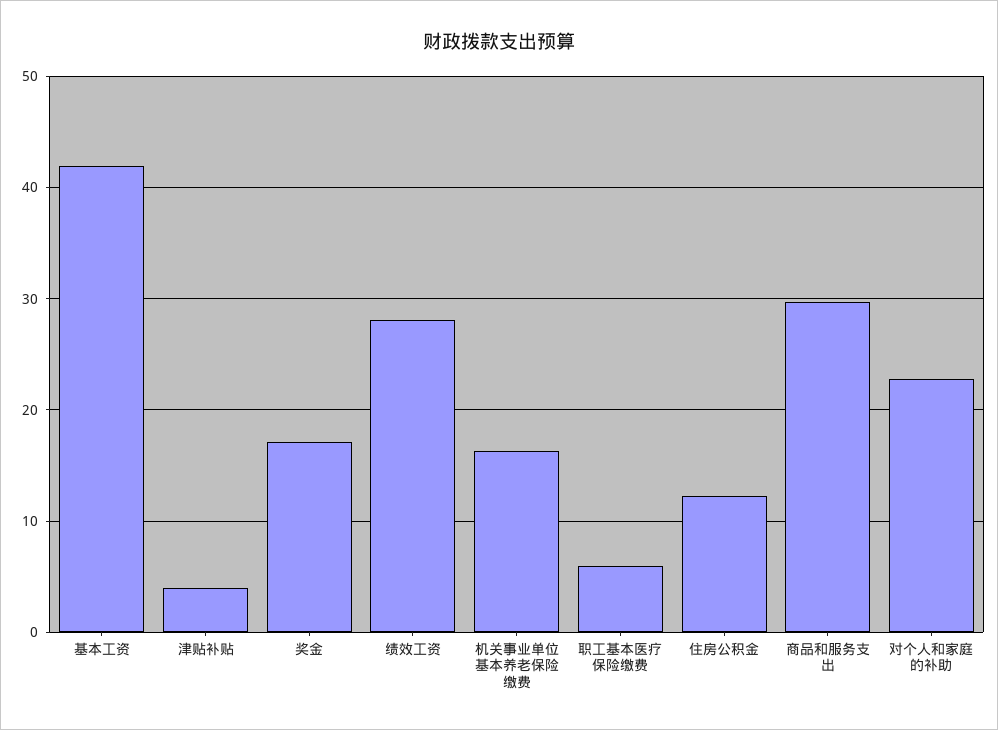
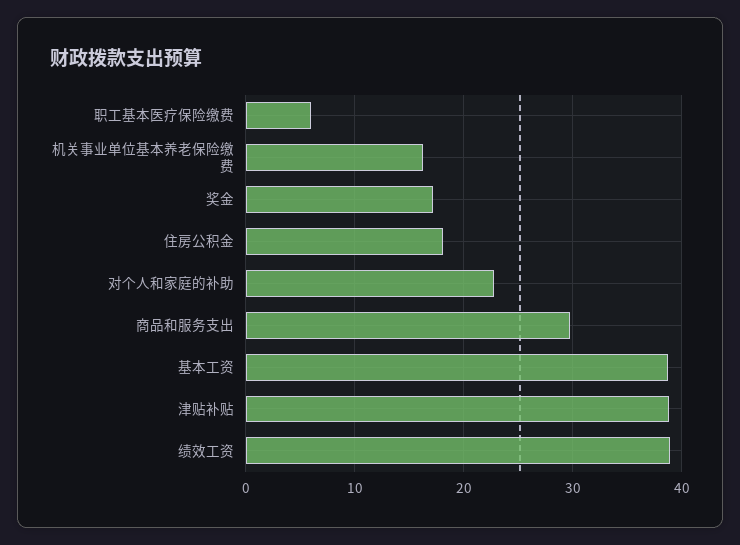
  {
-   "基本工资": 42,
+   "基本工资": 39,
-   "津贴补贴": 4,
+   "津贴补贴": 39,
    "奖金": 17,
-   "绩效工资": 28,
+   "绩效工资": 39,
    "机关事业单位基本养老保险缴费": 16,
    "职工基本医疗保险缴费": 6,
-   "住房公积金": 12,
+   "住房公积金": 18,
    "商品和服务支出": 30,
    "对个人和家庭的补助": 23
  }

